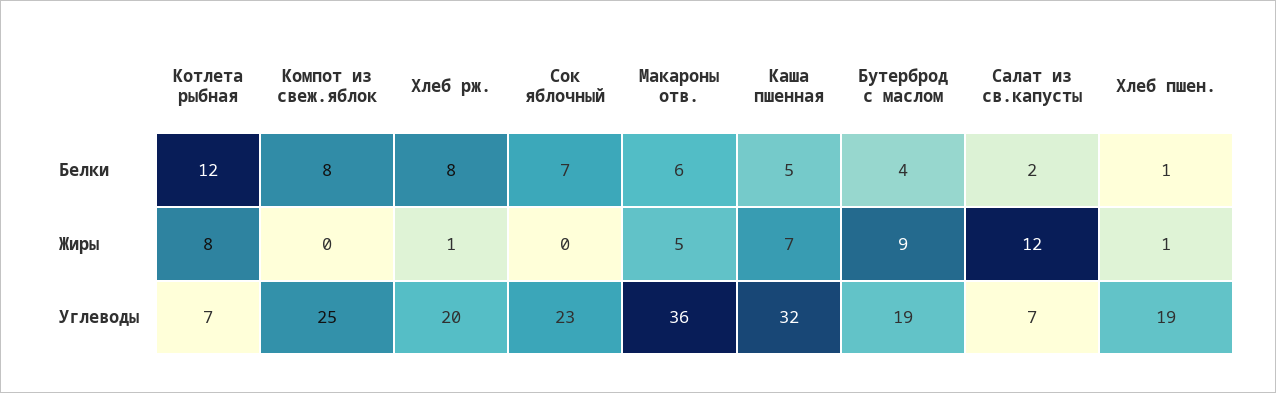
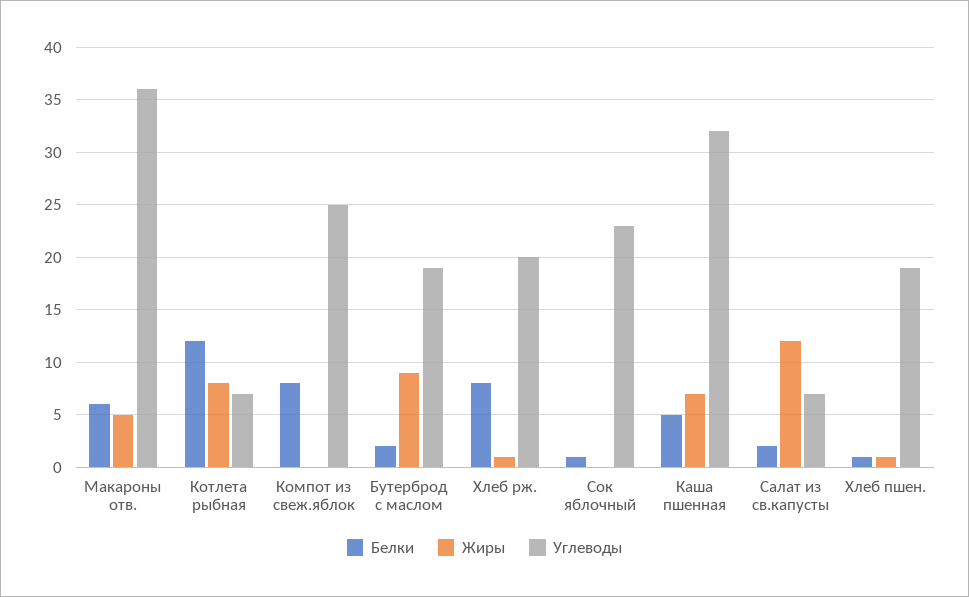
  {
    "Белки": {
      "Котлета рыбная": 12,
      "Компот из свеж.яблок": 8,
      "Хлеб рж.": 8,
-     "Сок яблочный": 7,
+     "Сок яблочный": 1,
      "Макароны отв.": 6,
      "Каша пшенная": 5,
-     "Бутерброд с маслом": 4,
+     "Бутерброд с маслом": 2,
      "Салат из св.капусты": 2,
      "Хлеб пшен.": 1
    },
    "Жиры": {
      "Котлета рыбная": 8,
      "Компот из свеж.яблок": 0,
      "Хлеб рж.": 1,
      "Сок яблочный": 0,
      "Макароны отв.": 5,
      "Каша пшенная": 7,
      "Бутерброд с маслом": 9,
      "Салат из св.капусты": 12,
      "Хлеб пшен.": 1
    },
    "Углеводы": {
      "Котлета рыбная": 7,
      "Компот из свеж.яблок": 25,
      "Хлеб рж.": 20,
      "Сок яблочный": 23,
      "Макароны отв.": 36,
      "Каша пшенная": 32,
      "Бутерброд с маслом": 19,
      "Салат из св.капусты": 7,
      "Хлеб пшен.": 19
    }
  }

